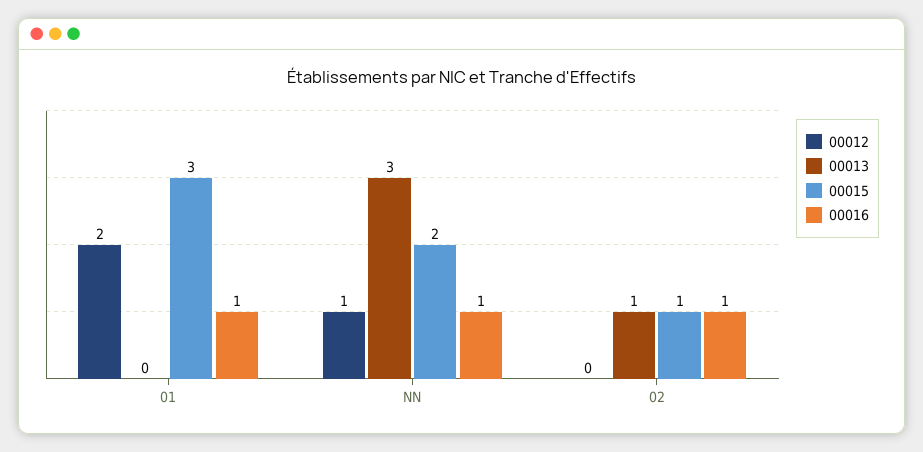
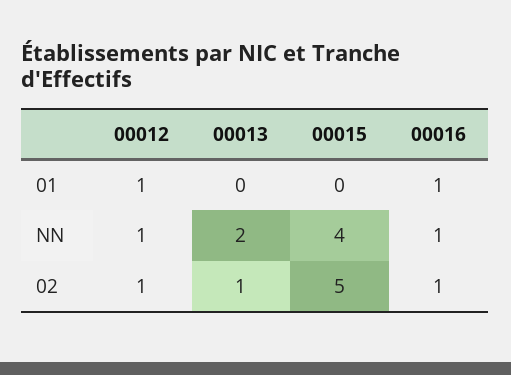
  {
    "00012": {
-     "01": 2,
+     "01": 1,
      "NN": 1,
-     "02": 0
+     "02": 1
    },
    "00013": {
      "01": 0,
-     "NN": 3,
+     "NN": 2,
      "02": 1
    },
    "00015": {
-     "01": 3,
+     "01": 0,
-     "NN": 2,
+     "NN": 4,
-     "02": 1
+     "02": 5
    },
    "00016": {
      "01": 1,
      "NN": 1,
      "02": 1
    }
  }

